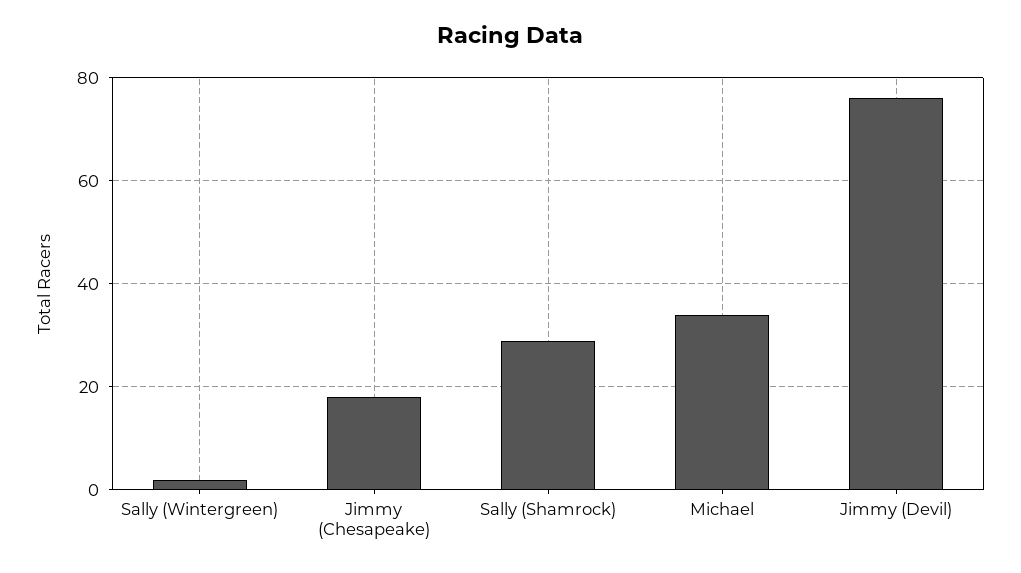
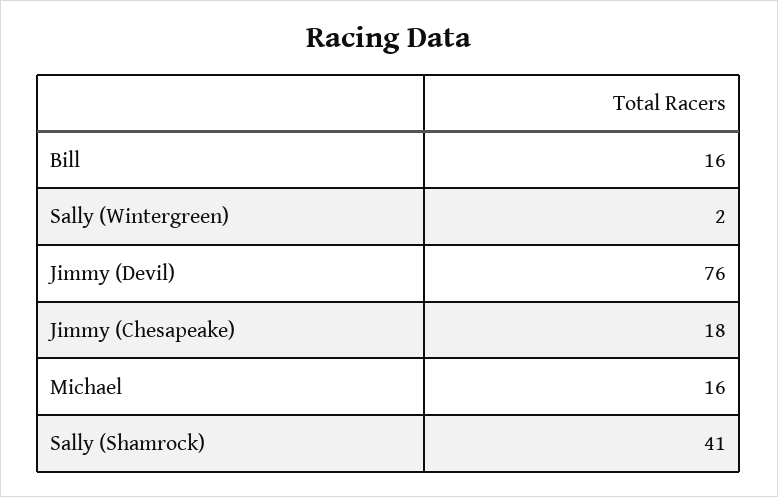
  {
    "Sally (Wintergreen)": 2,
    "Jimmy (Chesapeake)": 18,
-   "Sally (Shamrock)": 30,
+   "Sally (Shamrock)": 41,
-   "Michael": 35,
+   "Michael": 16,
-   "Jimmy (Devil)": 76
+   "Jimmy (Devil)": 76,
+   "Bill": 16
  }

